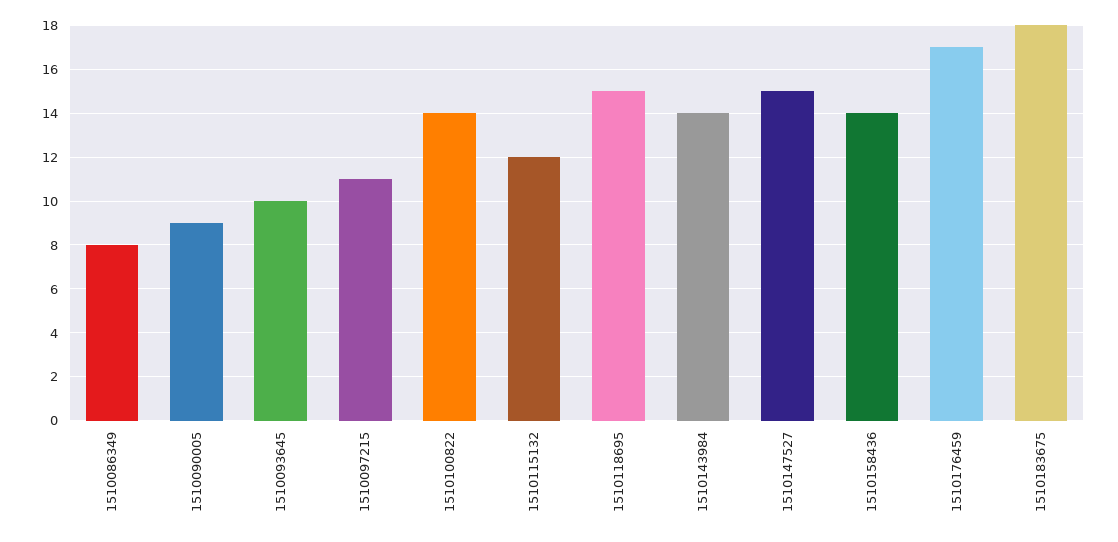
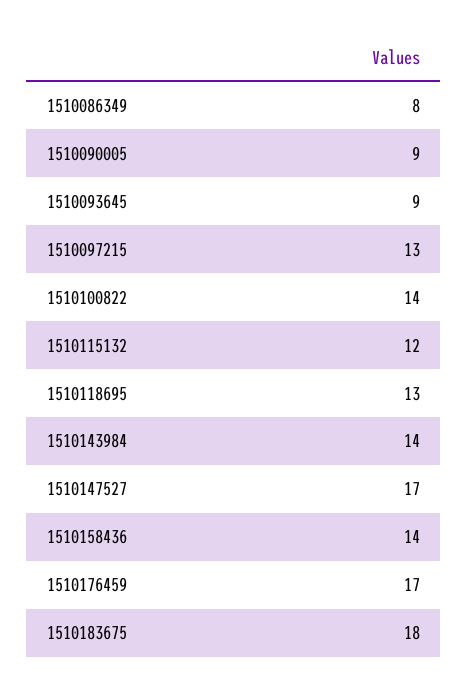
  {
    "1510086349": 8,
    "1510090005": 9,
-   "1510093645": 10,
+   "1510093645": 9,
-   "1510097215": 11,
+   "1510097215": 13,
    "1510100822": 14,
    "1510115132": 12,
-   "1510118695": 15,
+   "1510118695": 13,
    "1510143984": 14,
-   "1510147527": 15,
+   "1510147527": 17,
    "1510158436": 14,
    "1510176459": 17,
    "1510183675": 18
  }

